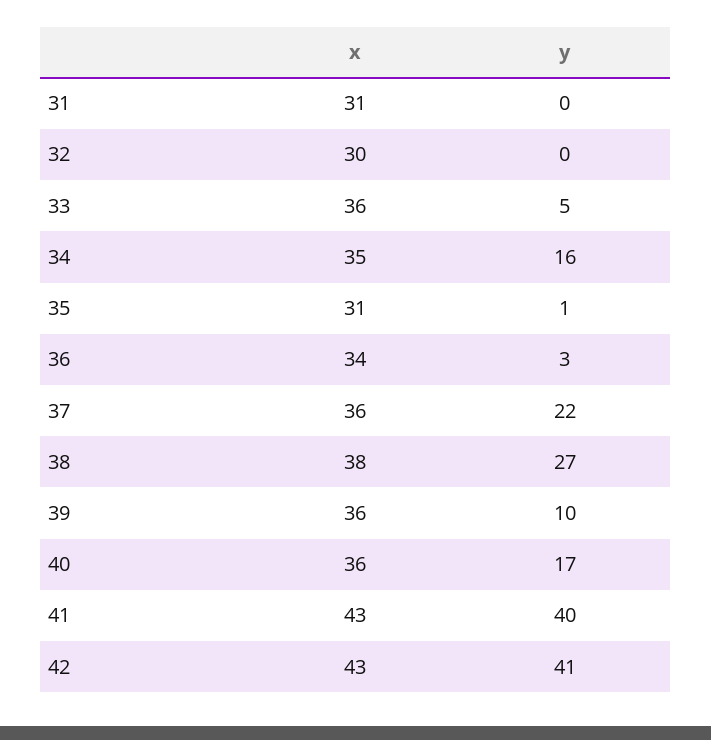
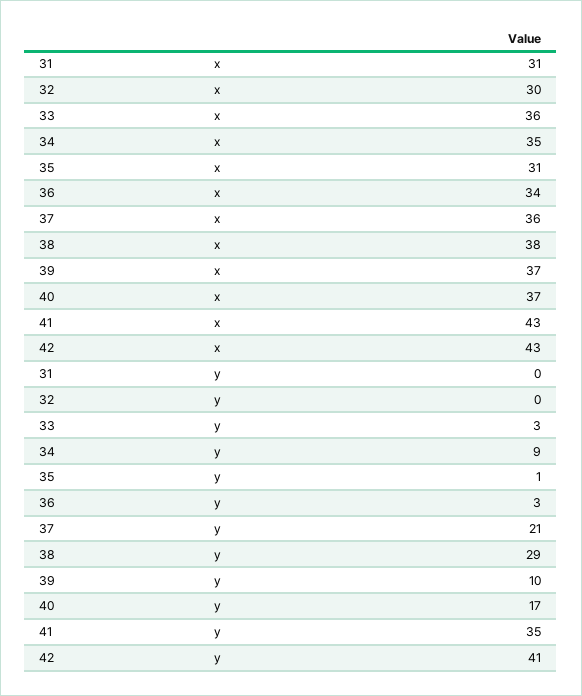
  {
    "x": {
      "31": 31,
      "32": 30,
      "33": 36,
      "34": 35,
      "35": 31,
      "36": 34,
      "37": 36,
      "38": 38,
-     "39": 36,
+     "39": 37,
-     "40": 36,
+     "40": 37,
      "41": 43,
      "42": 43
    },
    "y": {
      "31": 0,
      "32": 0,
-     "33": 5,
+     "33": 3,
-     "34": 16,
+     "34": 9,
      "35": 1,
      "36": 3,
-     "37": 22,
+     "37": 21,
-     "38": 27,
+     "38": 29,
      "39": 10,
      "40": 17,
-     "41": 40,
+     "41": 35,
      "42": 41
    }
  }

